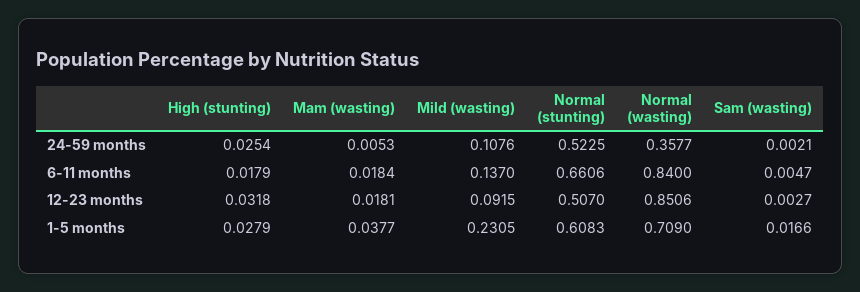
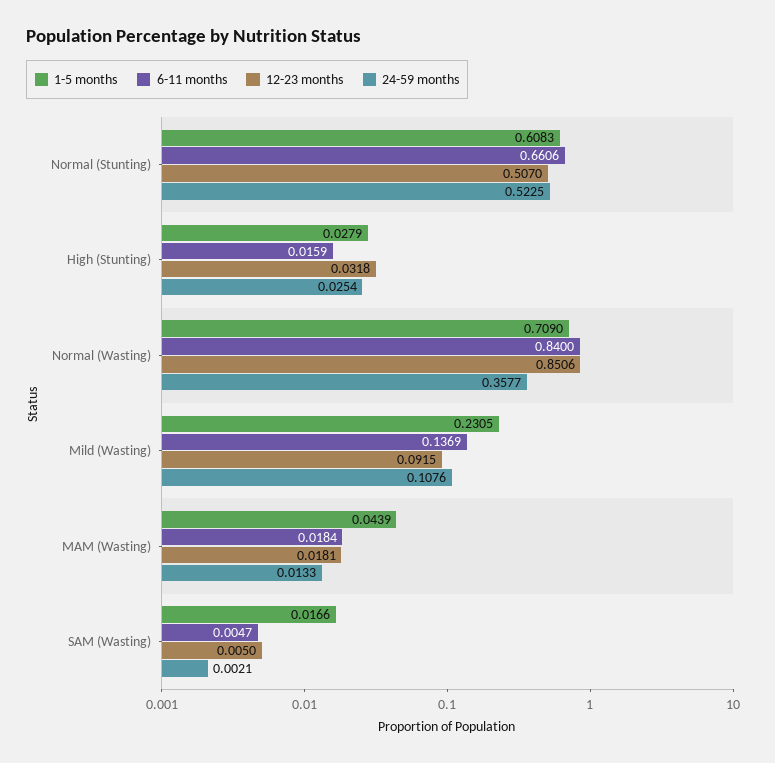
  {
    "24-59 months": {
      "High (stunting)": 0.0254,
-     "Mam (wasting)": 0.0053,
+     "Mam (wasting)": 0.0133,
      "Mild (wasting)": 0.1076,
      "Normal (stunting)": 0.5225,
      "Normal (wasting)": 0.3577,
      "Sam (wasting)": 0.0021
    },
    "6-11 months": {
-     "High (stunting)": 0.0179,
+     "High (stunting)": 0.0159,
      "Mam (wasting)": 0.0184,
-     "Mild (wasting)": 0.137,
+     "Mild (wasting)": 0.1369,
      "Normal (stunting)": 0.6606,
      "Normal (wasting)": 0.84,
      "Sam (wasting)": 0.0047
    },
    "12-23 months": {
      "High (stunting)": 0.0318,
      "Mam (wasting)": 0.0181,
      "Mild (wasting)": 0.0915,
      "Normal (stunting)": 0.507,
      "Normal (wasting)": 0.8506,
-     "Sam (wasting)": 0.0027
+     "Sam (wasting)": 0.005
    },
    "1-5 months": {
      "High (stunting)": 0.0279,
-     "Mam (wasting)": 0.0377,
+     "Mam (wasting)": 0.0439,
      "Mild (wasting)": 0.2305,
      "Normal (stunting)": 0.6083,
      "Normal (wasting)": 0.709,
      "Sam (wasting)": 0.0166
    }
  }

